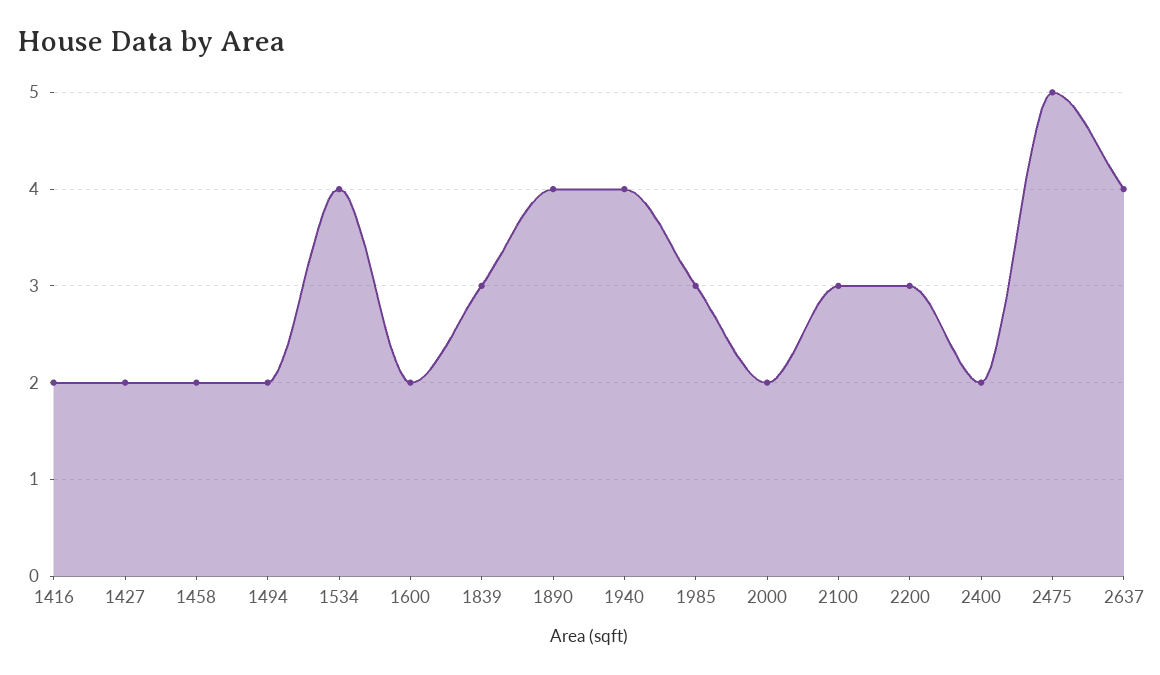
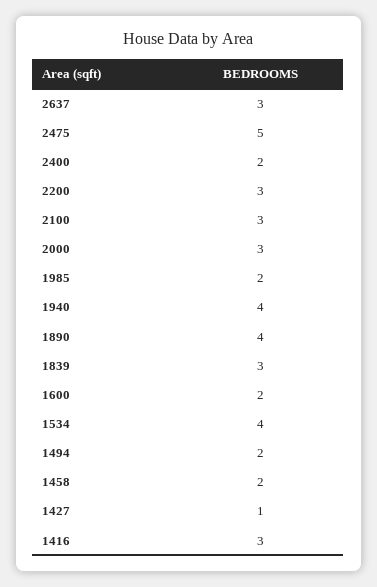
  {
-   "1416": 2,
+   "1416": 3,
-   "1427": 2,
+   "1427": 1,
    "1458": 2,
    "1494": 2,
    "1534": 4,
    "1600": 2,
    "1839": 3,
    "1890": 4,
    "1940": 4,
-   "1985": 3,
+   "1985": 2,
-   "2000": 2,
+   "2000": 3,
    "2100": 3,
    "2200": 3,
    "2400": 2,
    "2475": 5,
-   "2637": 4
+   "2637": 3
  }

